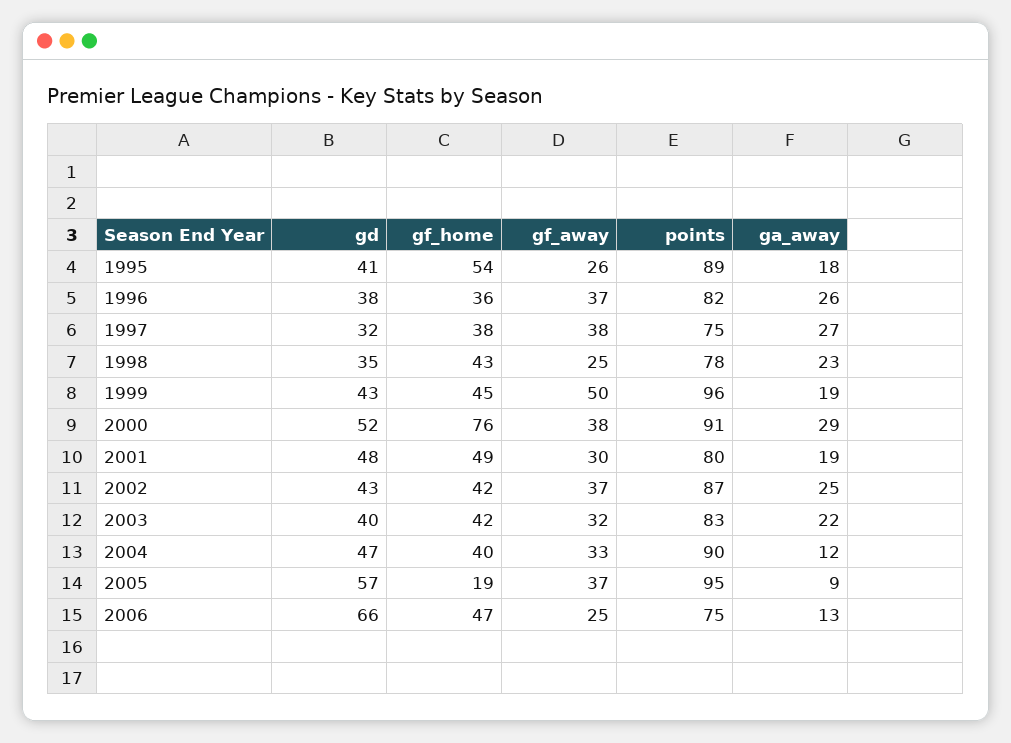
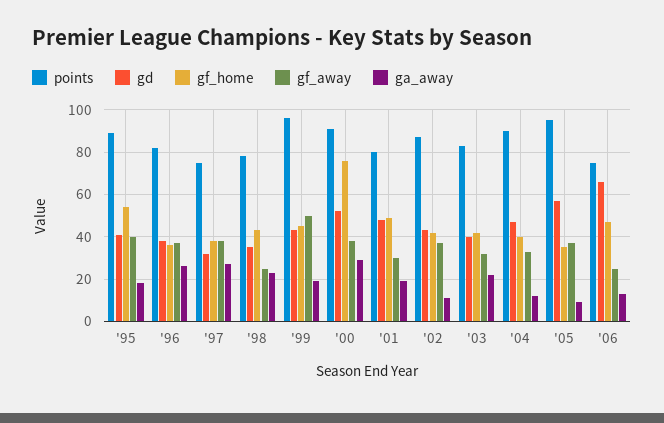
  {
    "gd": {
      "1995": 41,
      "1996": 38,
      "1997": 32,
      "1998": 35,
      "1999": 43,
      "2000": 52,
      "2001": 48,
      "2002": 43,
      "2003": 40,
      "2004": 47,
      "2005": 57,
      "2006": 66
    },
    "gf_home": {
      "1995": 54,
      "1996": 36,
      "1997": 38,
      "1998": 43,
      "1999": 45,
      "2000": 76,
      "2001": 49,
      "2002": 42,
      "2003": 42,
      "2004": 40,
-     "2005": 19,
+     "2005": 35,
      "2006": 47
    },
    "gf_away": {
-     "1995": 26,
+     "1995": 40,
      "1996": 37,
      "1997": 38,
      "1998": 25,
      "1999": 50,
      "2000": 38,
      "2001": 30,
      "2002": 37,
      "2003": 32,
      "2004": 33,
      "2005": 37,
      "2006": 25
    },
    "points": {
      "1995": 89,
      "1996": 82,
      "1997": 75,
      "1998": 78,
      "1999": 96,
      "2000": 91,
      "2001": 80,
      "2002": 87,
      "2003": 83,
      "2004": 90,
      "2005": 95,
      "2006": 75
    },
    "ga_away": {
      "1995": 18,
      "1996": 26,
      "1997": 27,
      "1998": 23,
      "1999": 19,
      "2000": 29,
      "2001": 19,
-     "2002": 25,
+     "2002": 10,
      "2003": 22,
      "2004": 12,
      "2005": 9,
      "2006": 13
    }
  }

